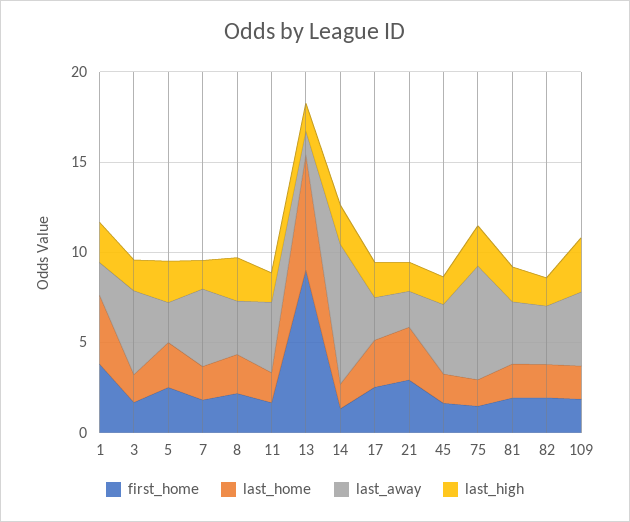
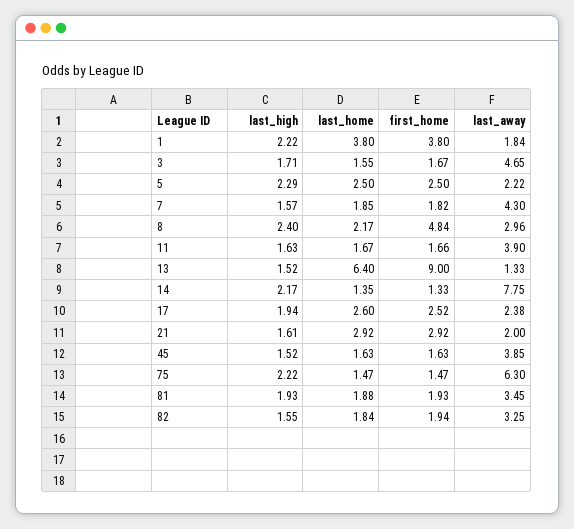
  {
    "first_home": {
      "1": 3.8,
      "3": 1.67,
      "5": 2.5,
      "7": 1.82,
-     "8": 2,
+     "8": 4.84,
      "11": 1.66,
      "13": 9,
      "14": 1.33,
      "17": 2.52,
      "21": 2.92,
      "45": 1.63,
      "75": 1.47,
      "81": 1.93,
-     "82": 1.94,
+     "82": 1.94
-     "109": 2
    },
    "last_home": {
      "1": 3.8,
      "3": 1.55,
      "5": 2.5,
      "7": 1.85,
      "8": 2.17,
      "11": 1.67,
      "13": 6.4,
      "14": 1.35,
      "17": 2.6,
      "21": 2.92,
      "45": 1.63,
      "75": 1.47,
      "81": 1.88,
-     "82": 1.84,
+     "82": 1.84
-     "109": 2
    },
    "last_away": {
      "1": 1.84,
      "3": 4.65,
      "5": 2.22,
      "7": 4.3,
      "8": 2.96,
      "11": 3.9,
      "13": 1.33,
      "14": 7.75,
      "17": 2.38,
      "21": 2,
      "45": 3.85,
      "75": 6.3,
      "81": 3.45,
-     "82": 3.25,
+     "82": 3.25
-     "109": 4
    },
    "last_high": {
      "1": 2.22,
      "3": 1.71,
      "5": 2.29,
      "7": 1.57,
      "8": 2.4,
      "11": 1.63,
      "13": 1.52,
      "14": 2.17,
      "17": 1.94,
      "21": 1.61,
      "45": 1.52,
      "75": 2.22,
      "81": 1.93,
-     "82": 1.55,
+     "82": 1.55
-     "109": 3
    }
  }

